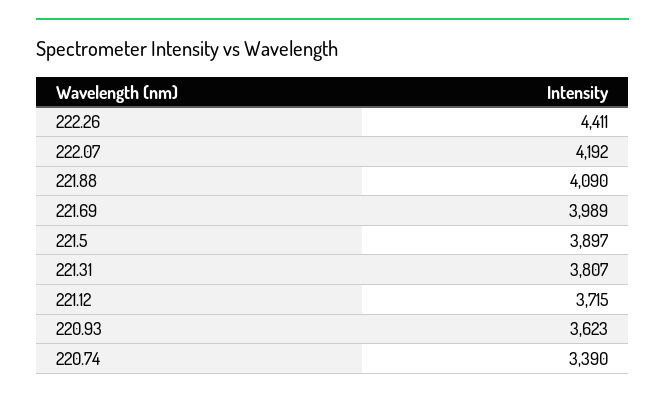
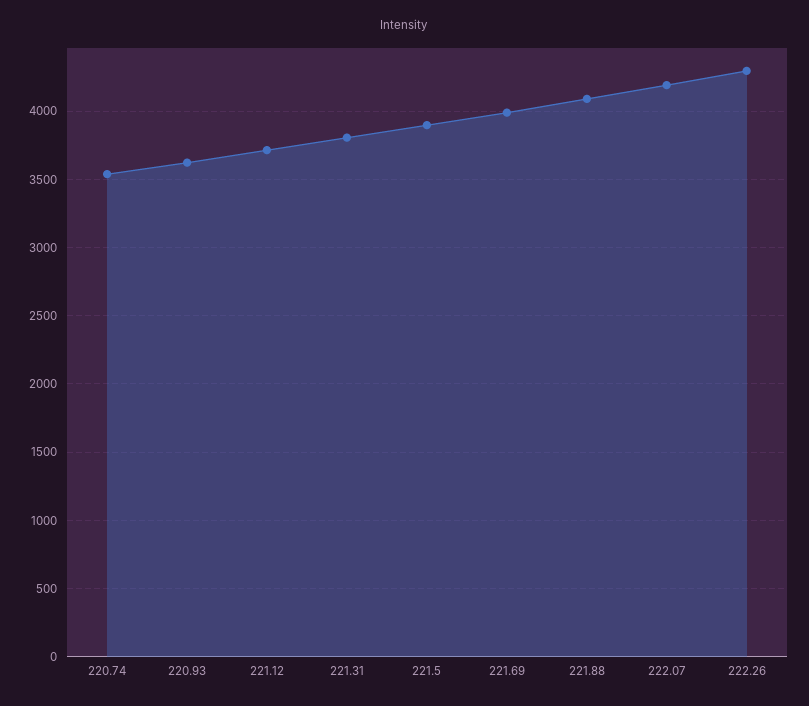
  {
-   "222.26": 4411,
+   "222.26": 4300,
    "222.07": 4192,
    "221.88": 4090,
    "221.69": 3989,
    "221.5": 3897,
    "221.31": 3807,
    "221.12": 3715,
    "220.93": 3623,
-   "220.74": 3390
+   "220.74": 3550
  }

